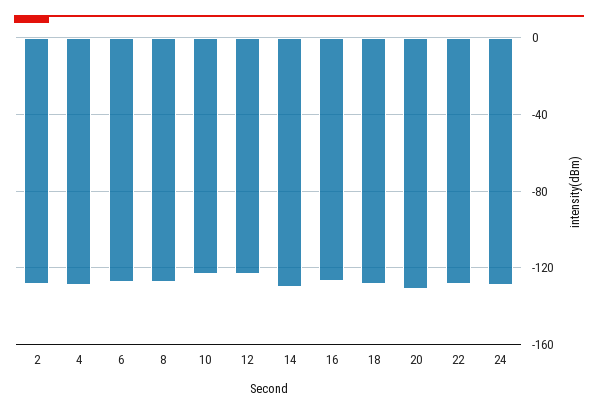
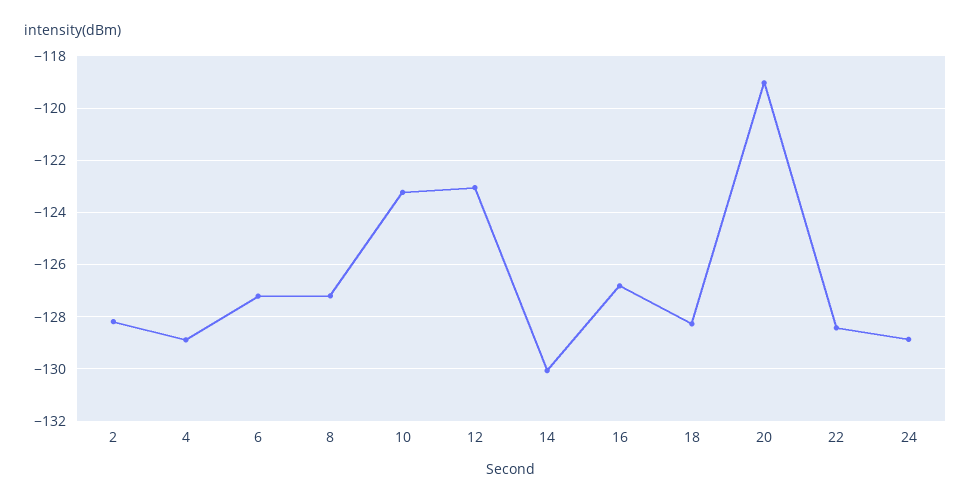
  {
    "2": -128.25,
    "4": -129,
    "6": -127.25,
    "8": -127.25,
    "10": -123.25,
    "12": -123,
    "14": -130,
    "16": -126.75,
    "18": -128.25,
-   "20": -130,
+   "20": -119,
    "22": -128.5,
    "24": -128.75
  }

